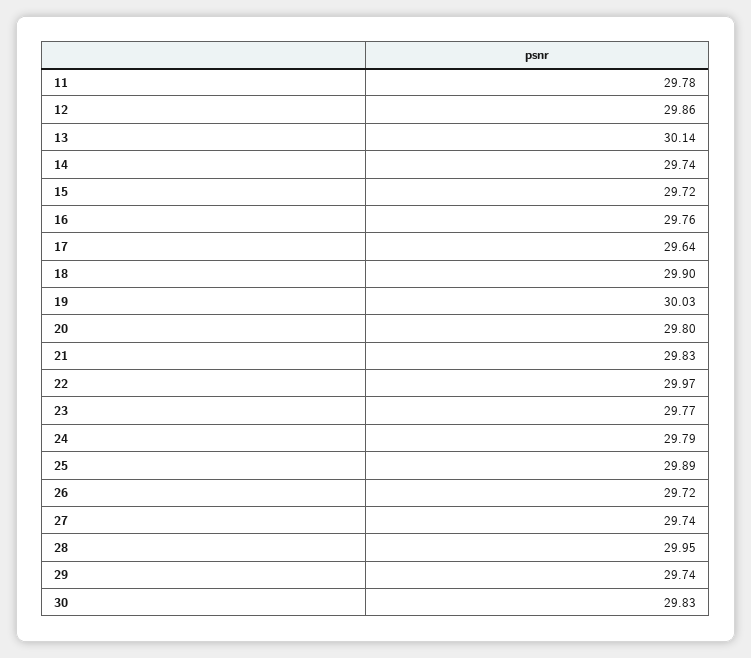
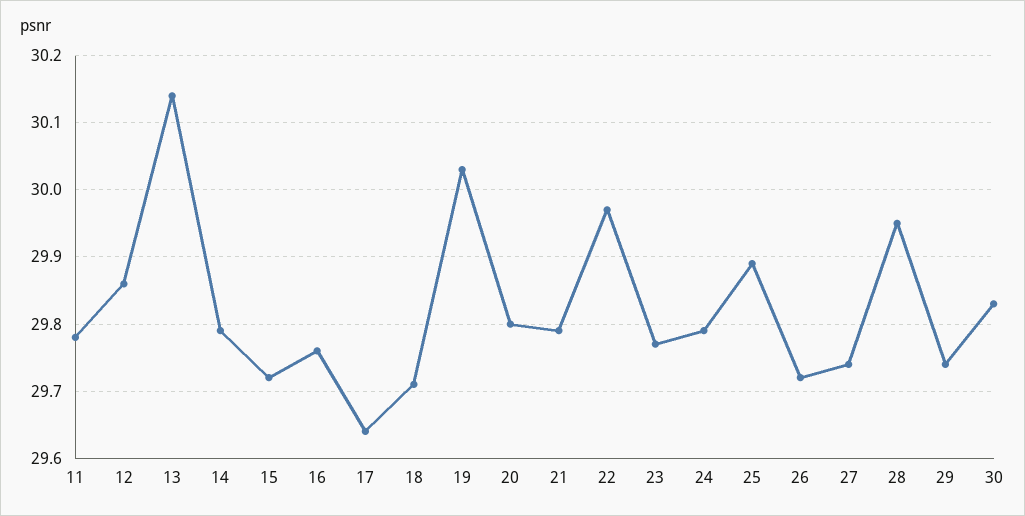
  {
    "11": 29.78,
    "12": 29.86,
    "13": 30.14,
-   "14": 29.74,
+   "14": 29.79,
    "15": 29.72,
    "16": 29.76,
    "17": 29.64,
-   "18": 29.9,
+   "18": 29.71,
    "19": 30.03,
    "20": 29.8,
-   "21": 29.83,
+   "21": 29.79,
    "22": 29.97,
    "23": 29.77,
    "24": 29.79,
    "25": 29.89,
    "26": 29.72,
    "27": 29.74,
    "28": 29.95,
    "29": 29.74,
    "30": 29.83
  }

